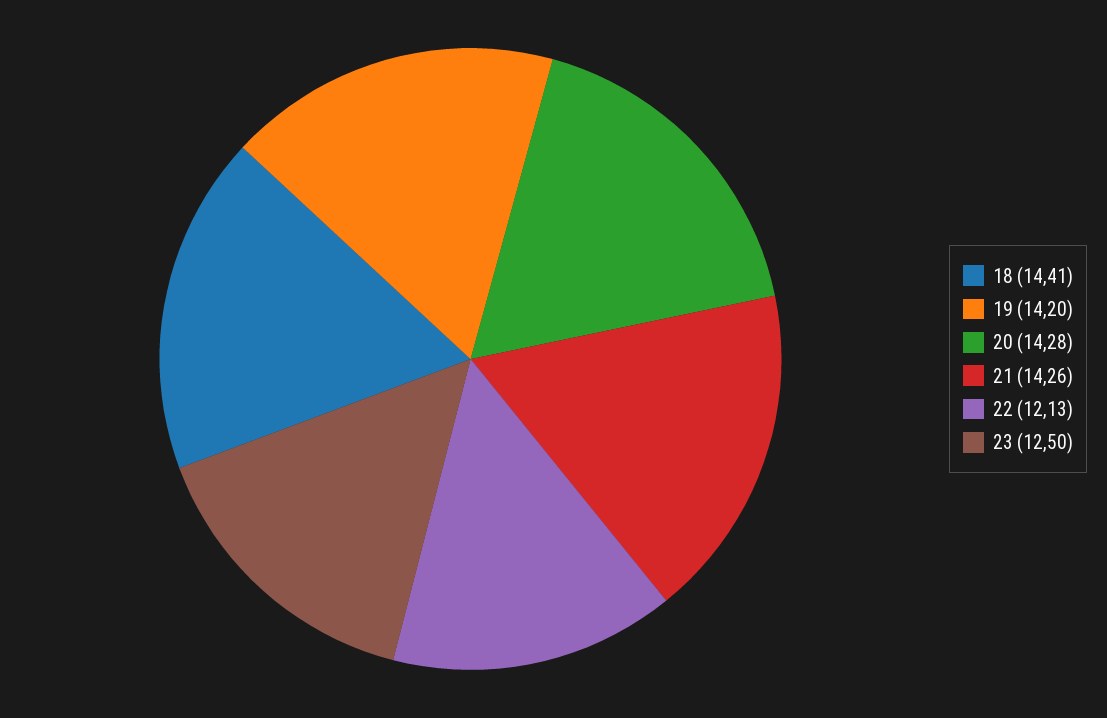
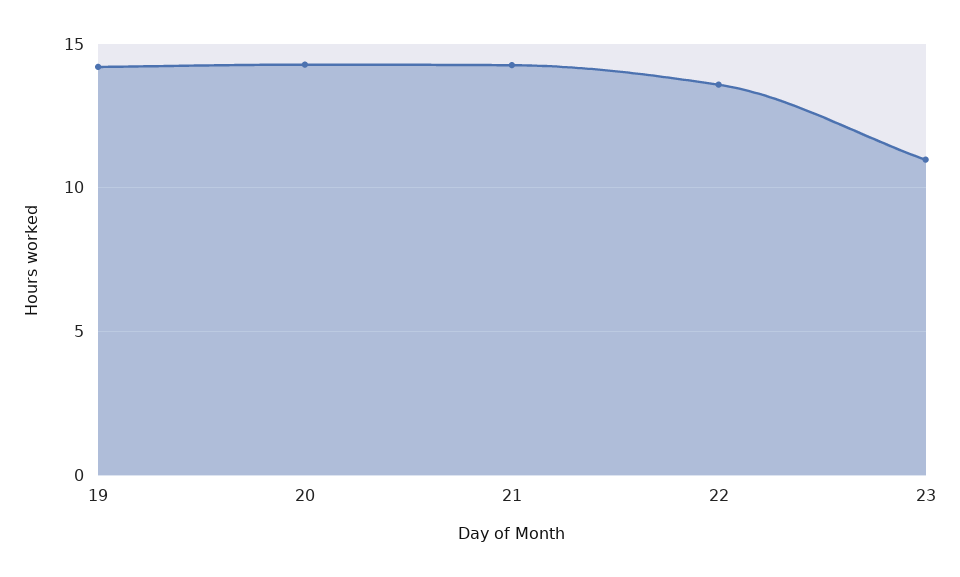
  {
-   "18": 14.41,
    "19": 14.2,
    "20": 14.28,
    "21": 14.26,
-   "22": 12.13,
+   "22": 13.5,
-   "23": 12.5
+   "23": 11
  }

